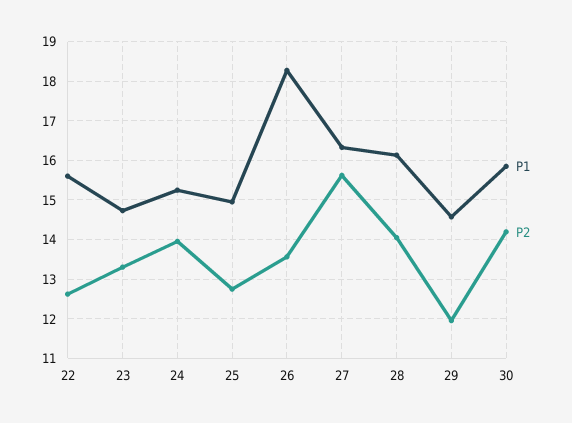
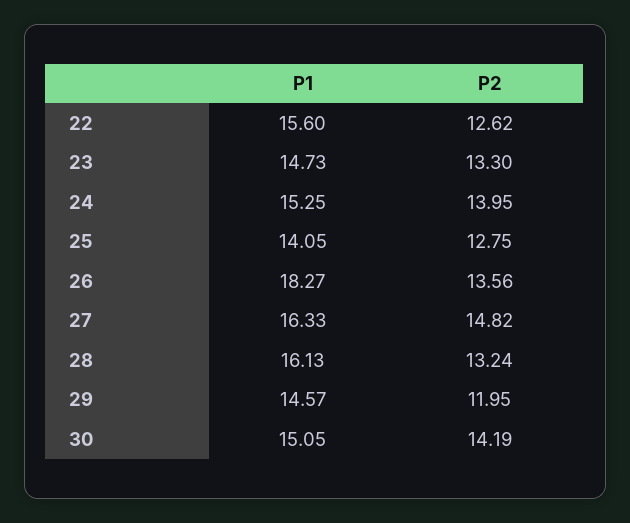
  {
    "P1": {
      "22": 15.6,
      "23": 14.73,
      "24": 15.25,
-     "25": 15,
+     "25": 14.05,
      "26": 18.27,
      "27": 16.33,
      "28": 16.13,
      "29": 14.57,
-     "30": 15.8
+     "30": 15.05
    },
    "P2": {
      "22": 12.62,
      "23": 13.3,
      "24": 13.95,
      "25": 12.75,
      "26": 13.56,
-     "27": 15.6,
+     "27": 14.82,
-     "28": 14,
+     "28": 13.24,
      "29": 11.95,
      "30": 14.19
    }
  }

